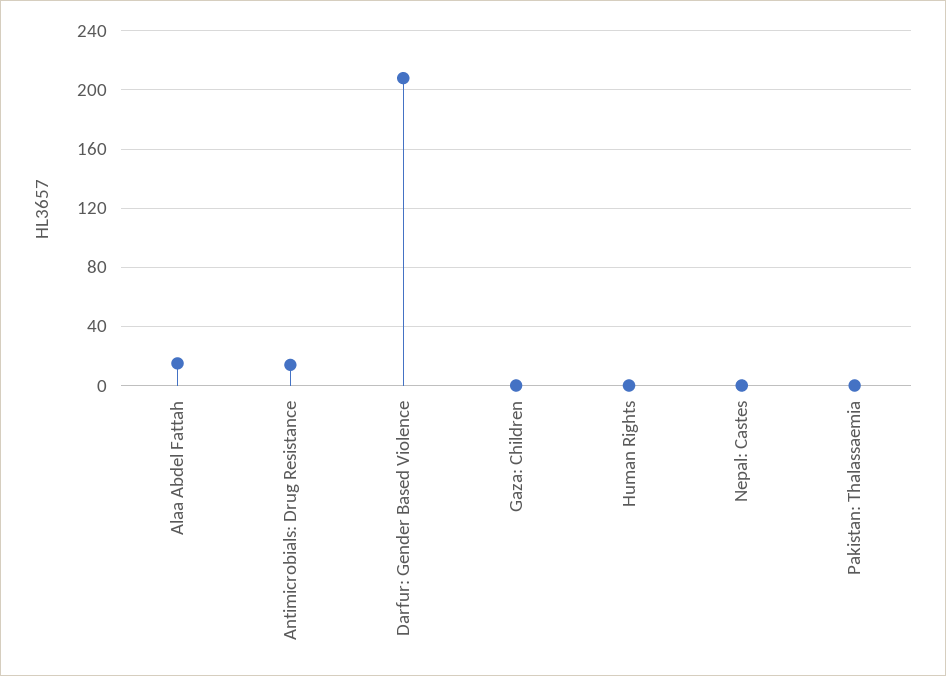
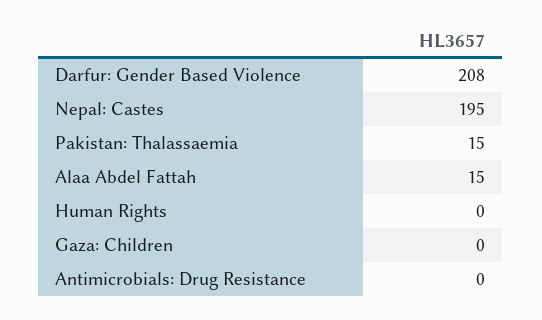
  {
    "Alaa Abdel Fattah": 15,
-   "Antimicrobials: Drug Resistance": 15,
+   "Antimicrobials: Drug Resistance": 0,
    "Darfur: Gender Based Violence": 208,
    "Gaza: Children": 0,
    "Human Rights": 0,
-   "Nepal: Castes": 0,
+   "Nepal: Castes": 195,
-   "Pakistan: Thalassaemia": 0
+   "Pakistan: Thalassaemia": 15
  }

